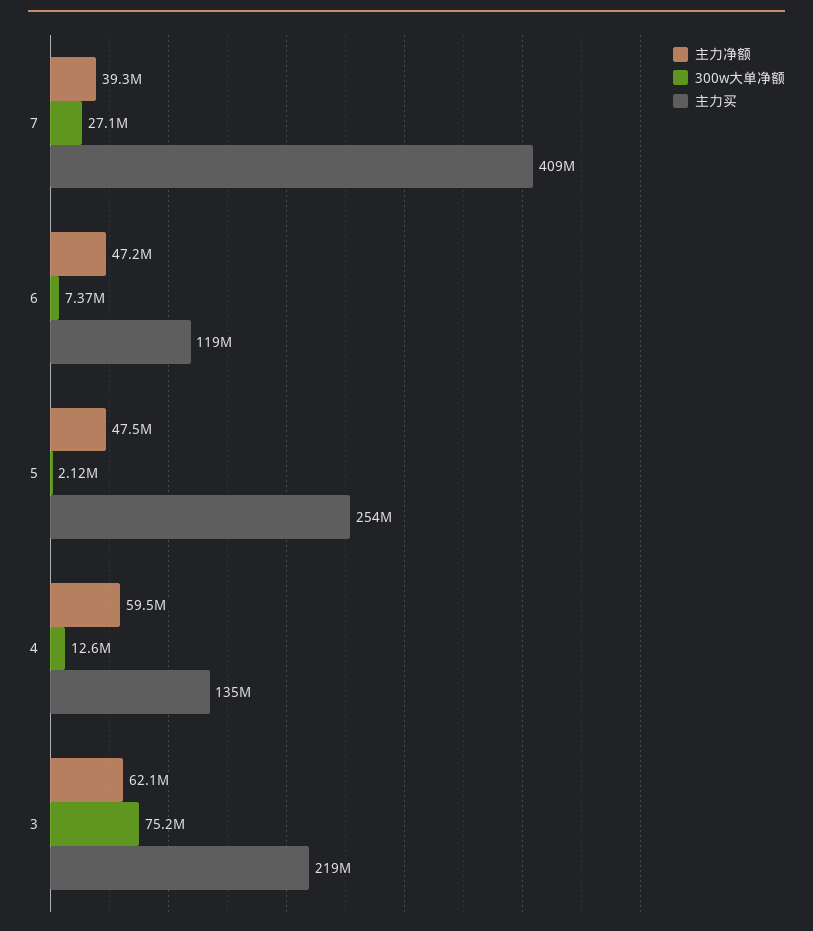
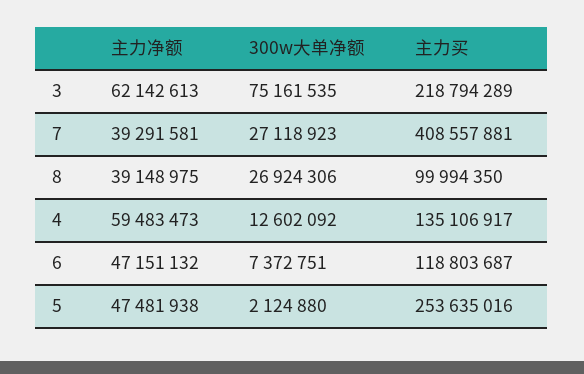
  {
    "主力净额": {
      "7": 39291581,
      "6": 47151132,
      "5": 47481938,
      "4": 59483473,
-     "3": 62142613
+     "3": 62142613,
+     "8": 39148975
    },
    "300w大单净额": {
      "7": 27118923,
      "6": 7372751,
      "5": 2124880,
      "4": 12602092,
-     "3": 75161535
+     "3": 75161535,
+     "8": 26924306
    },
    "主力买": {
      "7": 408557881,
      "6": 118803687,
      "5": 253635016,
      "4": 135106917,
-     "3": 218794289
+     "3": 218794289,
+     "8": 99994350
    }
  }

